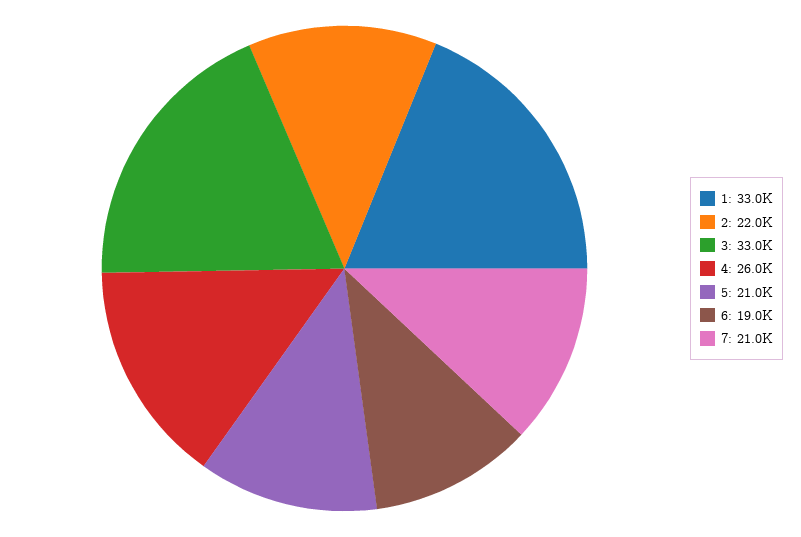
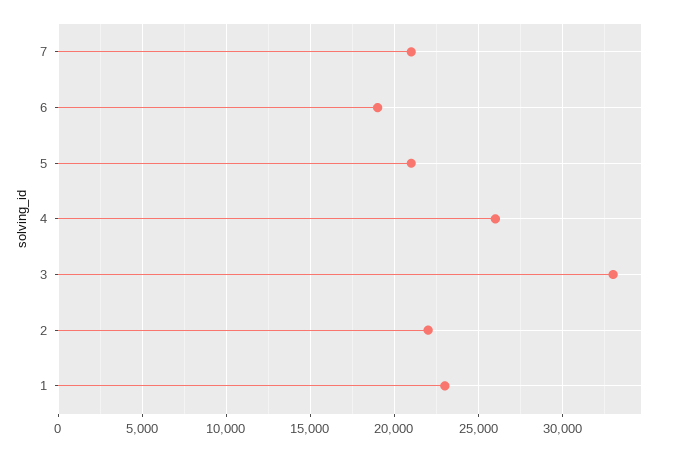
  {
-   "1": 33000,
+   "1": 23000,
    "2": 22000,
    "3": 33000,
    "4": 26000,
    "5": 21000,
    "6": 19000,
    "7": 21000
  }

